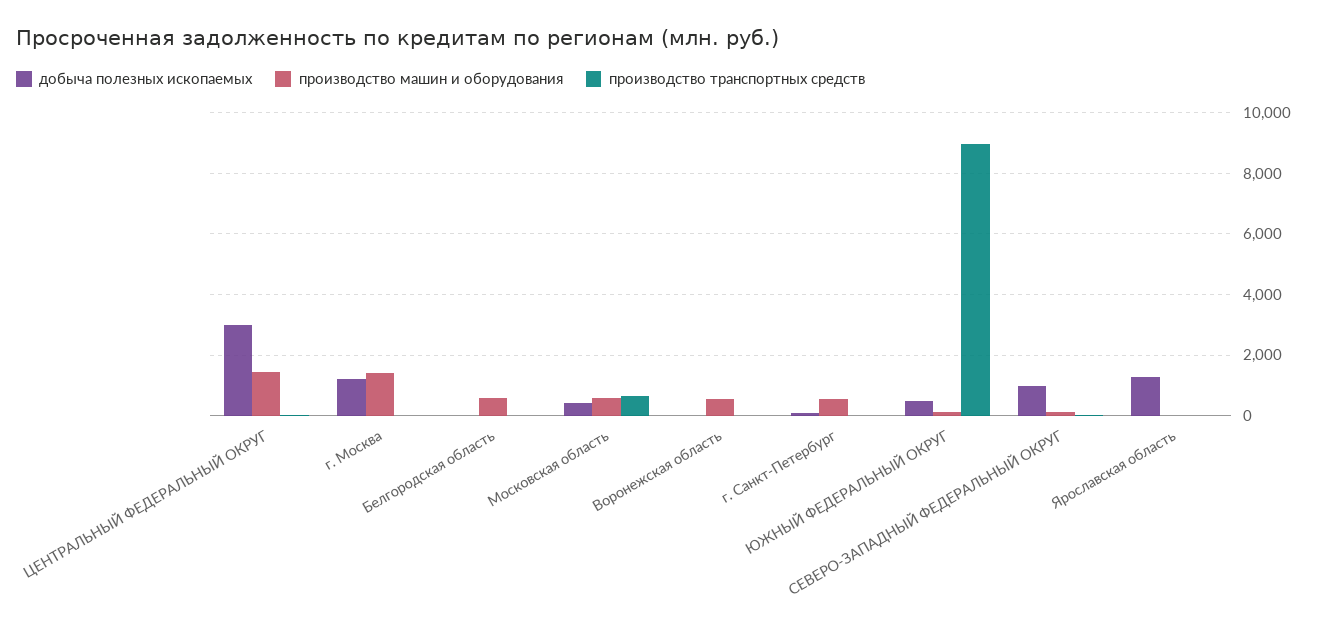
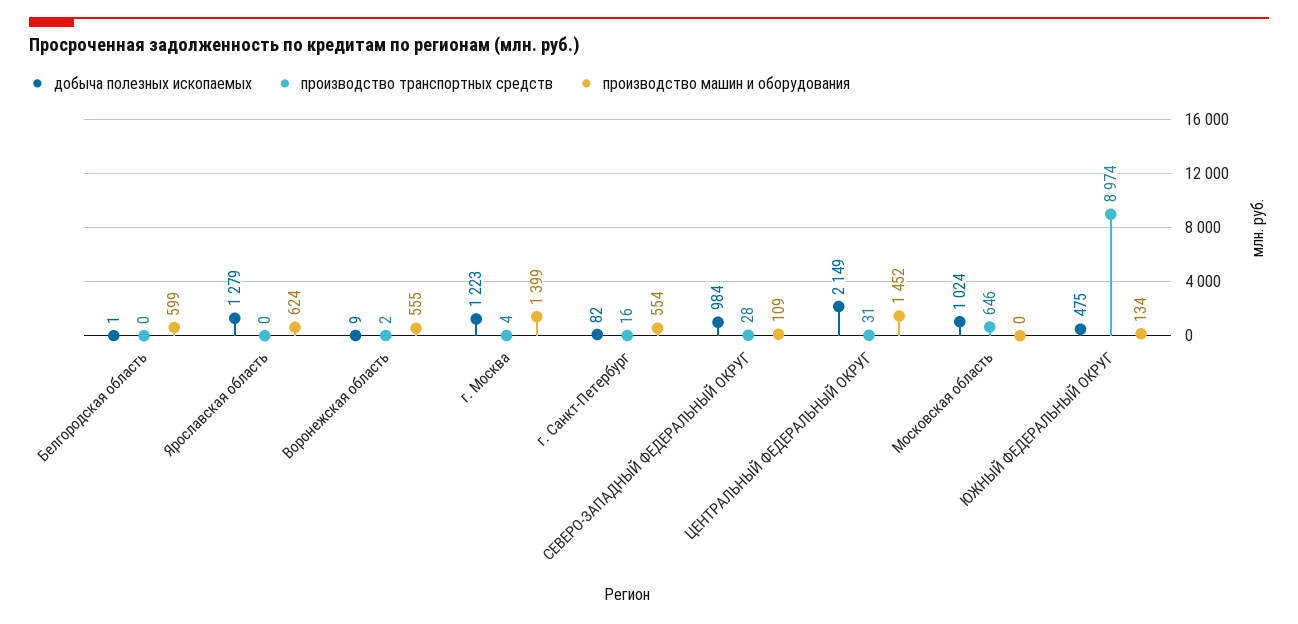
  {
    "добыча полезных ископаемых": {
-     "ЦЕНТРАЛЬНЫЙ ФЕДЕРАЛЬНЫЙ ОКРУГ": 3000,
+     "ЦЕНТРАЛЬНЫЙ ФЕДЕРАЛЬНЫЙ ОКРУГ": 2149,
      "г. Москва": 1223,
      "Белгородская область": 1,
-     "Московская область": 400,
+     "Московская область": 1024,
      "Воронежская область": 9,
      "г. Санкт-Петербург": 82,
      "ЮЖНЫЙ ФЕДЕРАЛЬНЫЙ ОКРУГ": 475,
      "СЕВЕРО-ЗАПАДНЫЙ ФЕДЕРАЛЬНЫЙ ОКРУГ": 984,
      "Ярославская область": 1279
    },
    "производство машин и оборудования": {
      "ЦЕНТРАЛЬНЫЙ ФЕДЕРАЛЬНЫЙ ОКРУГ": 1452,
      "г. Москва": 1399,
      "Белгородская область": 599,
-     "Московская область": 600,
+     "Московская область": 0,
      "Воронежская область": 555,
      "г. Санкт-Петербург": 554,
      "ЮЖНЫЙ ФЕДЕРАЛЬНЫЙ ОКРУГ": 134,
      "СЕВЕРО-ЗАПАДНЫЙ ФЕДЕРАЛЬНЫЙ ОКРУГ": 109,
-     "Ярославская область": 0
+     "Ярославская область": 624
    },
    "производство транспортных средств": {
      "ЦЕНТРАЛЬНЫЙ ФЕДЕРАЛЬНЫЙ ОКРУГ": 31,
      "г. Москва": 4,
      "Белгородская область": 0,
      "Московская область": 646,
      "Воронежская область": 2,
      "г. Санкт-Петербург": 16,
      "ЮЖНЫЙ ФЕДЕРАЛЬНЫЙ ОКРУГ": 8974,
      "СЕВЕРО-ЗАПАДНЫЙ ФЕДЕРАЛЬНЫЙ ОКРУГ": 28,
      "Ярославская область": 0
    }
  }

